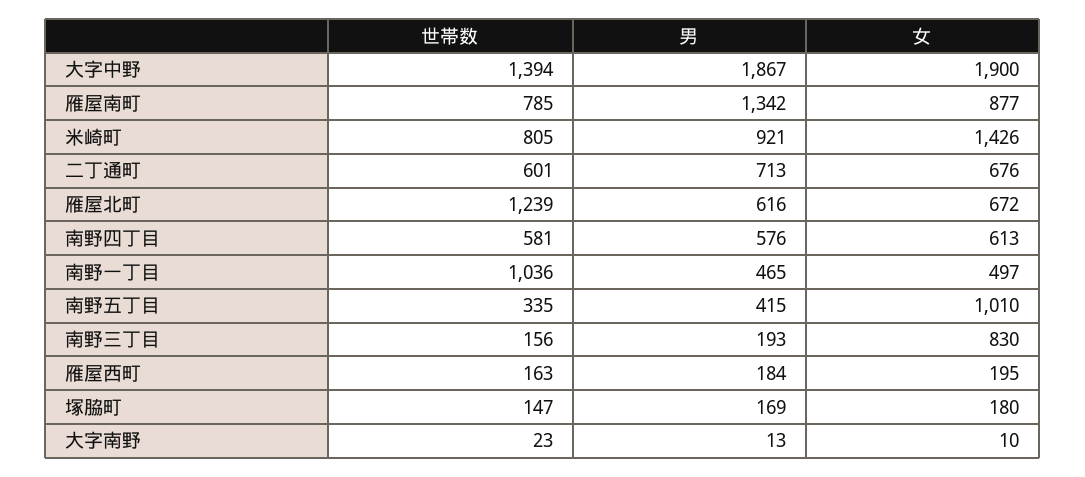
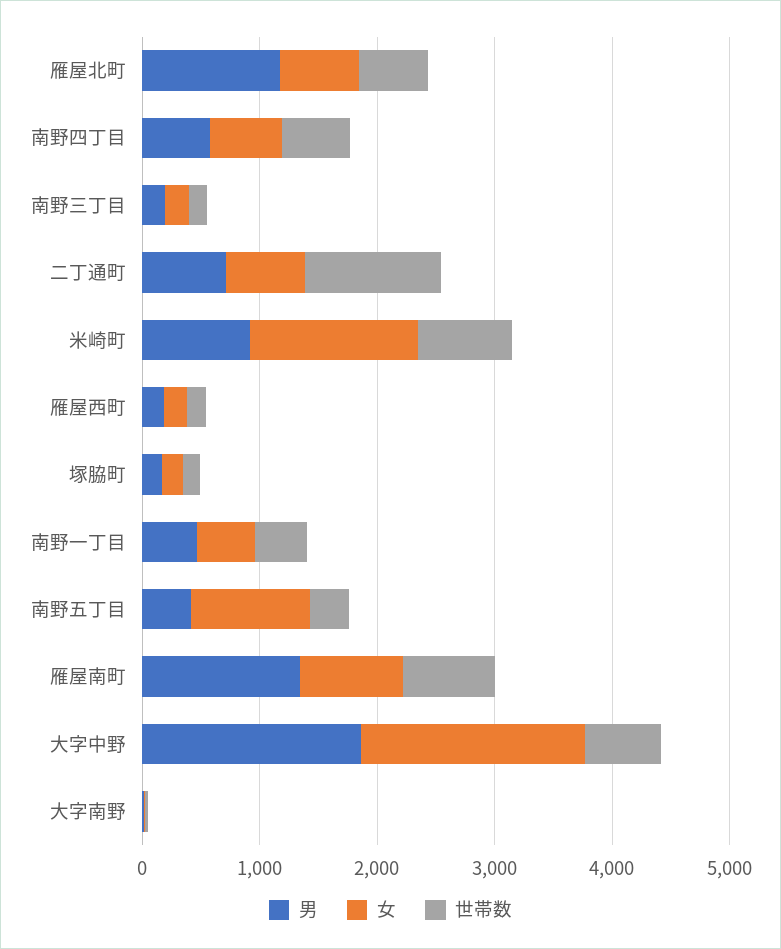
  {
    "世帯数": {
-     "大字中野": 1394,
+     "大字中野": 600,
      "雁屋南町": 785,
      "米崎町": 805,
-     "二丁通町": 601,
+     "二丁通町": 1200,
-     "雁屋北町": 1239,
+     "雁屋北町": 600,
      "南野四丁目": 581,
-     "南野一丁目": 1036,
+     "南野一丁目": 400,
      "南野五丁目": 335,
      "南野三丁目": 156,
      "雁屋西町": 163,
      "塚脇町": 147,
      "大字南野": 23
    },
    "男": {
      "大字中野": 1867,
      "雁屋南町": 1342,
      "米崎町": 921,
      "二丁通町": 713,
-     "雁屋北町": 616,
+     "雁屋北町": 1200,
      "南野四丁目": 576,
      "南野一丁目": 465,
      "南野五丁目": 415,
      "南野三丁目": 193,
      "雁屋西町": 184,
      "塚脇町": 169,
      "大字南野": 13
    },
    "女": {
      "大字中野": 1900,
      "雁屋南町": 877,
      "米崎町": 1426,
      "二丁通町": 676,
      "雁屋北町": 672,
      "南野四丁目": 613,
      "南野一丁目": 497,
      "南野五丁目": 1010,
-     "南野三丁目": 830,
+     "南野三丁目": 200,
      "雁屋西町": 195,
      "塚脇町": 180,
      "大字南野": 10
    }
  }

